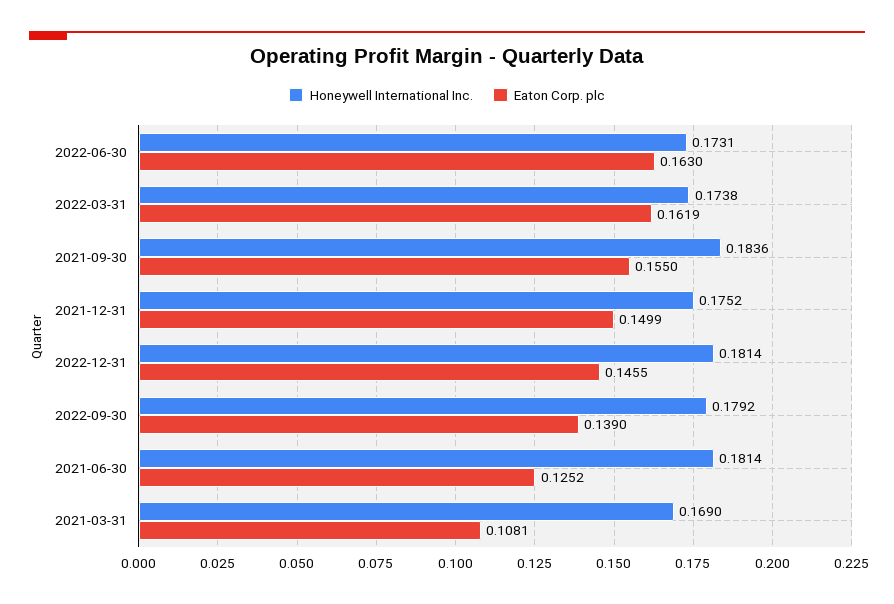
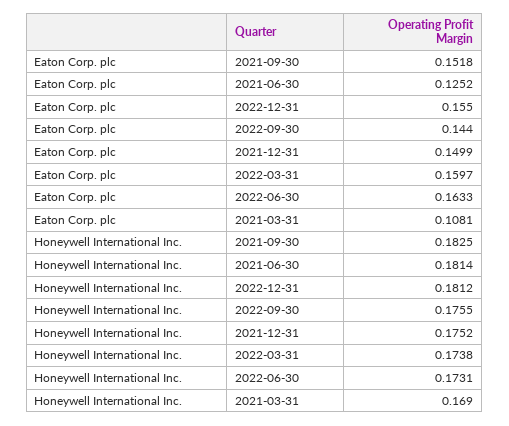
  {
    "Honeywell International Inc.": {
      "2022-06-30": 0.1731,
      "2022-03-31": 0.1738,
-     "2021-09-30": 0.1836,
+     "2021-09-30": 0.1825,
      "2021-12-31": 0.1752,
-     "2022-12-31": 0.1814,
+     "2022-12-31": 0.1812,
-     "2022-09-30": 0.1792,
+     "2022-09-30": 0.1755,
      "2021-06-30": 0.1814,
      "2021-03-31": 0.169
    },
    "Eaton Corp. plc": {
-     "2022-06-30": 0.163,
+     "2022-06-30": 0.1633,
-     "2022-03-31": 0.1619,
+     "2022-03-31": 0.1597,
-     "2021-09-30": 0.155,
+     "2021-09-30": 0.1518,
      "2021-12-31": 0.1499,
-     "2022-12-31": 0.1455,
+     "2022-12-31": 0.155,
-     "2022-09-30": 0.139,
+     "2022-09-30": 0.144,
      "2021-06-30": 0.1252,
      "2021-03-31": 0.1081
    }
  }

